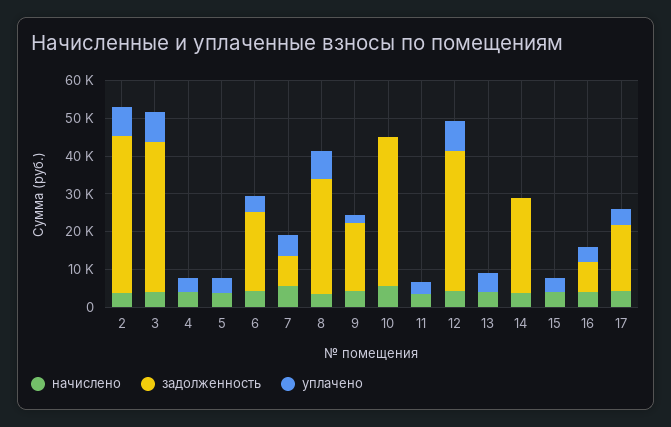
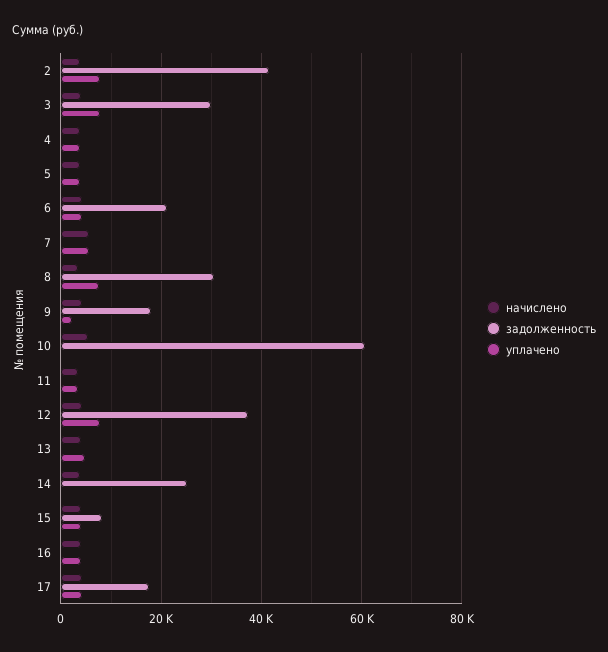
  {
    "начислено": {
      "2": 4000,
      "3": 4000,
      "4": 4000,
      "5": 4000,
      "6": 4000,
      "7": 6000,
      "8": 4000,
      "9": 4000,
      "10": 6000,
      "11": 4000,
      "12": 4000,
      "13": 4000,
      "14": 4000,
      "15": 4000,
      "16": 4000,
      "17": 4000
    },
    "задолженность": {
      "2": 42000,
-     "3": 40000,
+     "3": 30000,
      "4": 0,
      "5": 0,
      "6": 22000,
-     "7": 7500,
+     "7": 0,
      "8": 30000,
      "9": 18000,
-     "10": 40000,
+     "10": 60000,
      "11": 0,
      "12": 38000,
      "13": 0,
      "14": 26000,
-     "15": 0,
+     "15": 8000,
-     "16": 7500,
+     "16": 0,
      "17": 18000
    },
    "уплачено": {
      "2": 8000,
      "3": 8000,
      "4": 4000,
      "5": 4000,
      "6": 4000,
      "7": 6000,
      "8": 8000,
      "9": 2000,
      "10": 0,
      "11": 4000,
      "12": 8000,
      "13": 4000,
      "14": 0,
      "15": 4000,
      "16": 4000,
      "17": 4000
    }
  }

